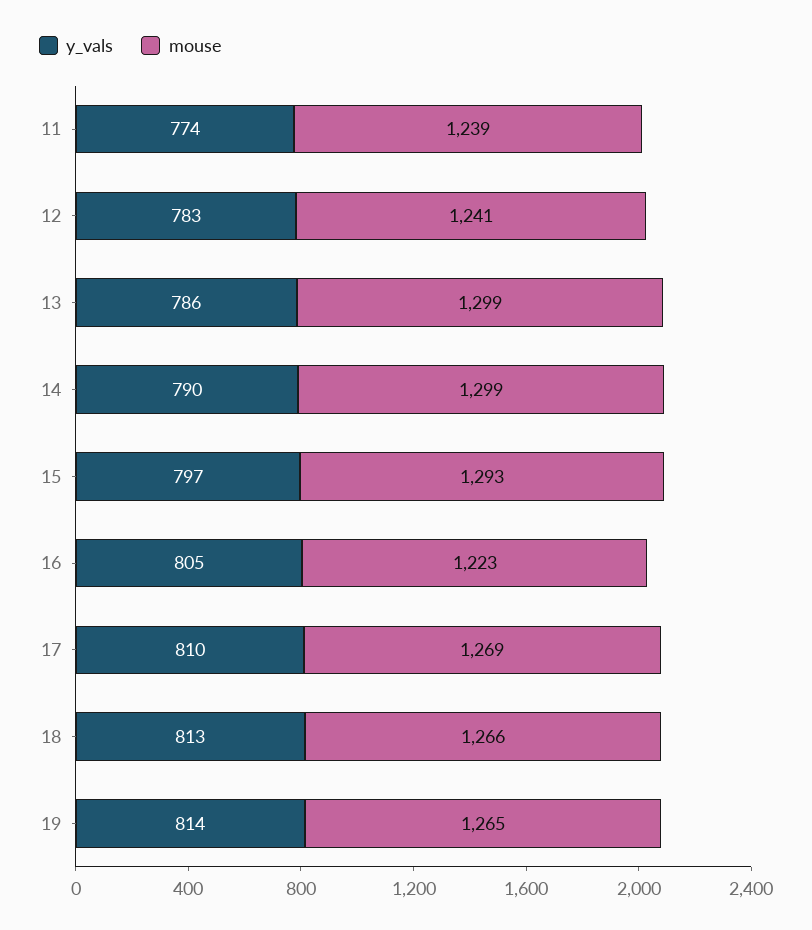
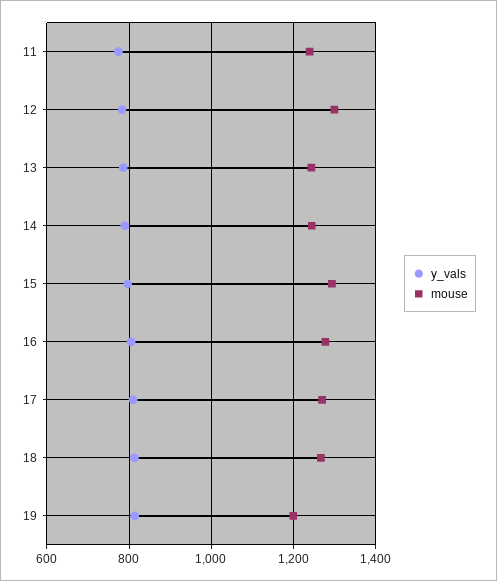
  {
    "y_vals": {
      "11": 774,
      "12": 783,
      "13": 786,
      "14": 790,
      "15": 797,
      "16": 805,
      "17": 810,
      "18": 813,
      "19": 814
    },
    "mouse": {
      "11": 1239,
-     "12": 1241,
+     "12": 1300,
-     "13": 1299,
+     "13": 1240,
-     "14": 1299,
+     "14": 1240,
      "15": 1293,
-     "16": 1223,
+     "16": 1280,
      "17": 1269,
      "18": 1266,
-     "19": 1265
+     "19": 1200
    }
  }

